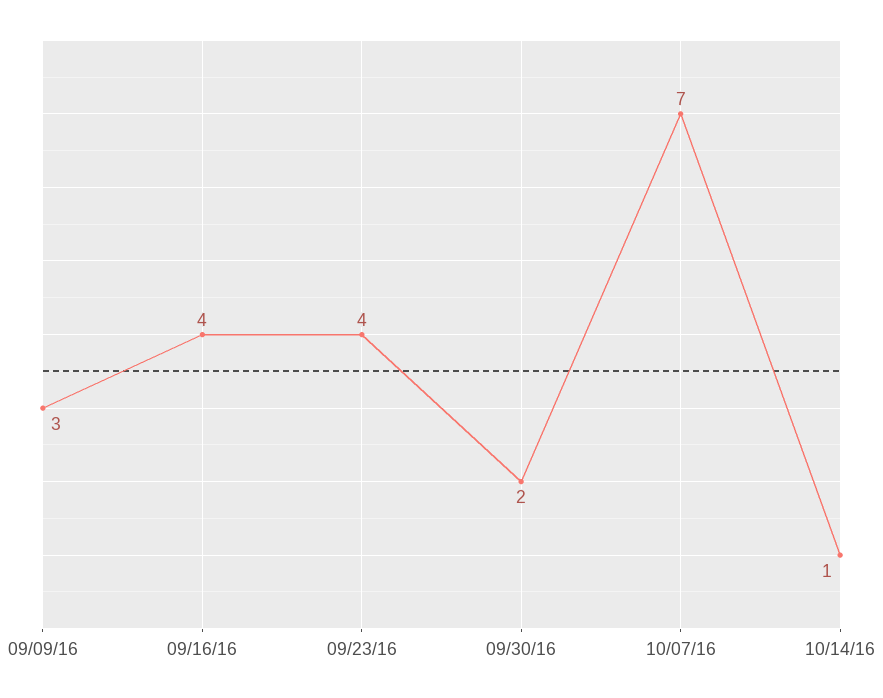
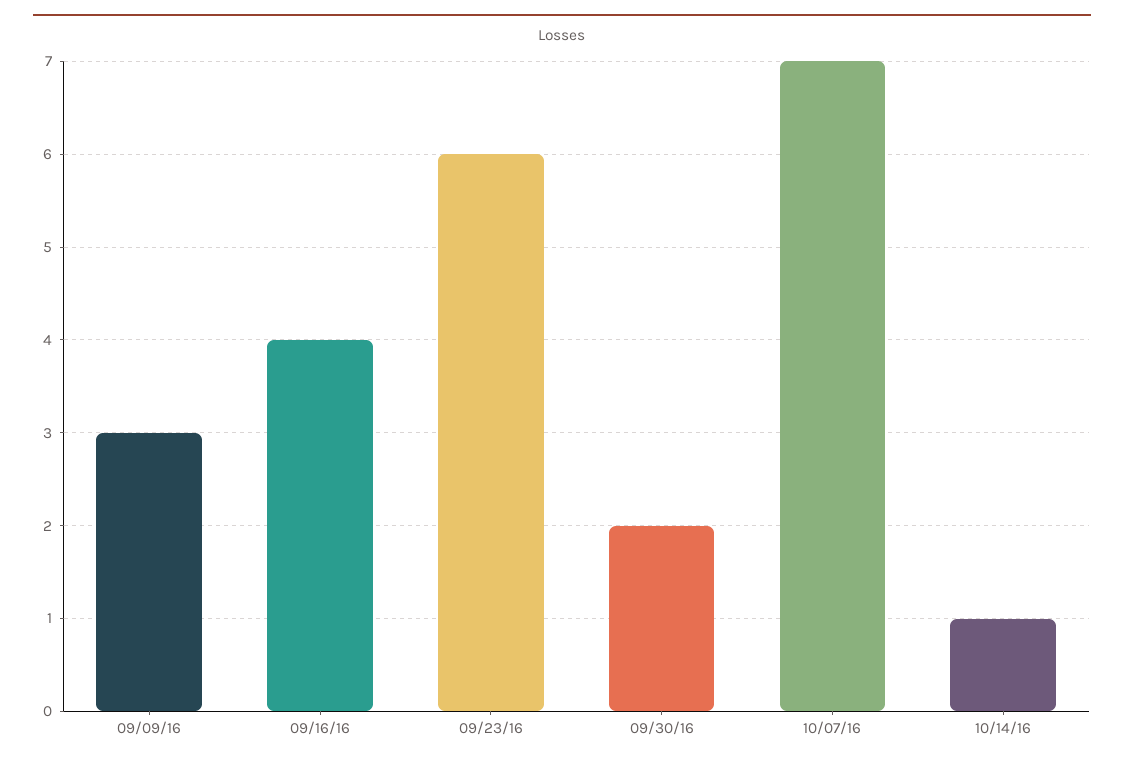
  {
    "09/09/16": 3,
    "09/16/16": 4,
-   "09/23/16": 4,
+   "09/23/16": 6,
    "09/30/16": 2,
    "10/07/16": 7,
    "10/14/16": 1
  }

